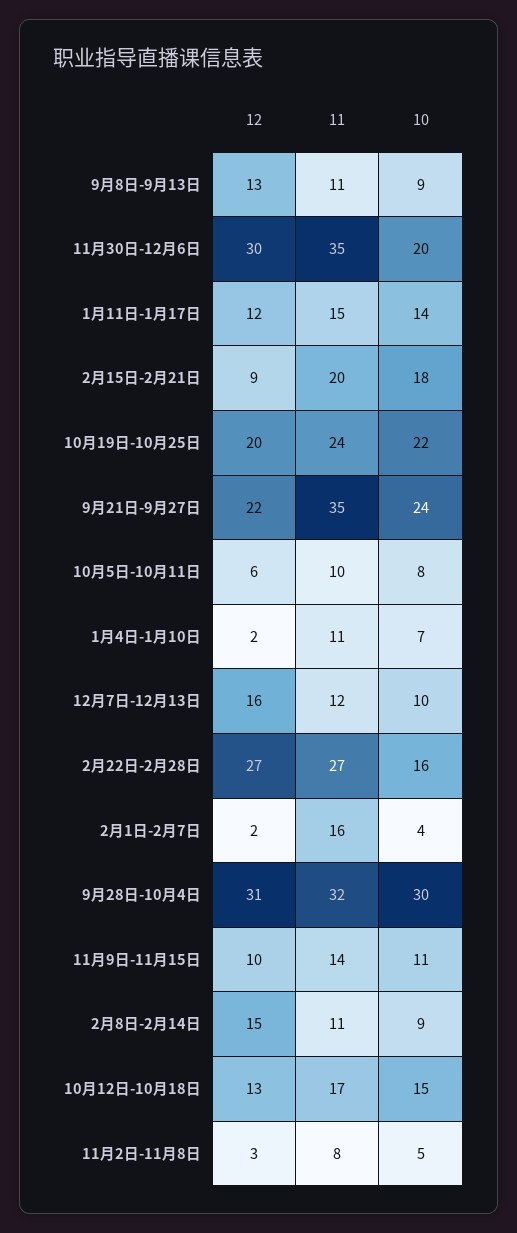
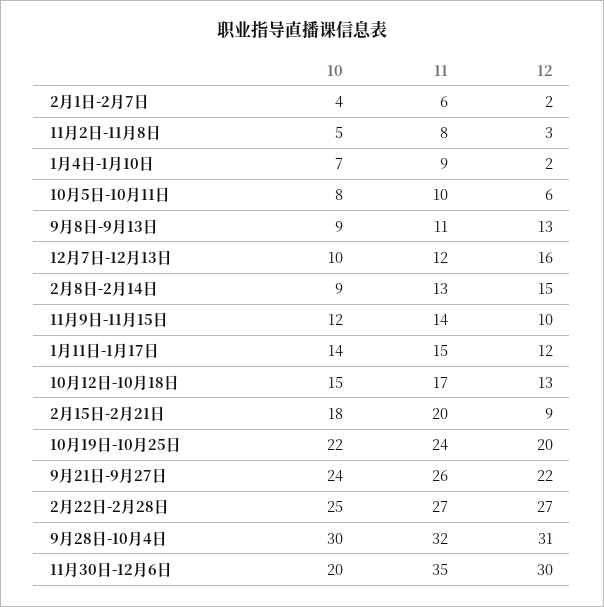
  {
    "12": {
      "9月8日-9月13日": 13,
      "11月30日-12月6日": 30,
      "1月11日-1月17日": 12,
      "2月15日-2月21日": 9,
      "10月19日-10月25日": 20,
      "9月21日-9月27日": 22,
      "10月5日-10月11日": 6,
      "1月4日-1月10日": 2,
      "12月7日-12月13日": 16,
      "2月22日-2月28日": 27,
      "2月1日-2月7日": 2,
      "9月28日-10月4日": 31,
      "11月9日-11月15日": 10,
      "2月8日-2月14日": 15,
      "10月12日-10月18日": 13,
      "11月2日-11月8日": 3
    },
    "11": {
      "9月8日-9月13日": 11,
      "11月30日-12月6日": 35,
      "1月11日-1月17日": 15,
      "2月15日-2月21日": 20,
      "10月19日-10月25日": 24,
-     "9月21日-9月27日": 35,
+     "9月21日-9月27日": 26,
      "10月5日-10月11日": 10,
-     "1月4日-1月10日": 11,
+     "1月4日-1月10日": 9,
      "12月7日-12月13日": 12,
      "2月22日-2月28日": 27,
-     "2月1日-2月7日": 16,
+     "2月1日-2月7日": 6,
      "9月28日-10月4日": 32,
      "11月9日-11月15日": 14,
-     "2月8日-2月14日": 11,
+     "2月8日-2月14日": 13,
      "10月12日-10月18日": 17,
      "11月2日-11月8日": 8
    },
    "10": {
      "9月8日-9月13日": 9,
      "11月30日-12月6日": 20,
      "1月11日-1月17日": 14,
      "2月15日-2月21日": 18,
      "10月19日-10月25日": 22,
      "9月21日-9月27日": 24,
      "10月5日-10月11日": 8,
      "1月4日-1月10日": 7,
      "12月7日-12月13日": 10,
-     "2月22日-2月28日": 16,
+     "2月22日-2月28日": 25,
      "2月1日-2月7日": 4,
      "9月28日-10月4日": 30,
-     "11月9日-11月15日": 11,
+     "11月9日-11月15日": 12,
      "2月8日-2月14日": 9,
      "10月12日-10月18日": 15,
      "11月2日-11月8日": 5
    }
  }

